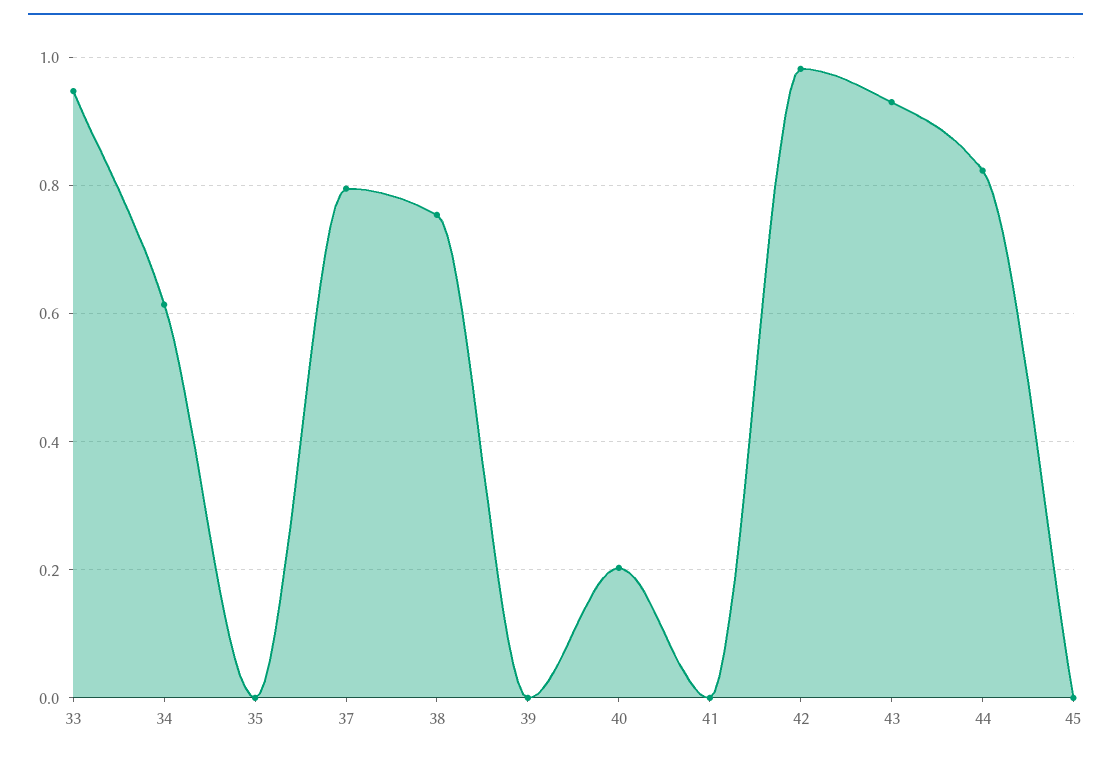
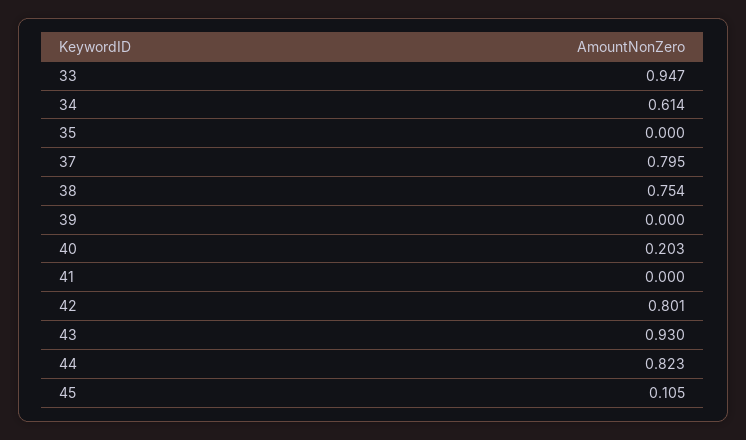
  {
    "33": 0.947,
    "34": 0.614,
    "35": 0,
    "37": 0.795,
    "38": 0.754,
    "39": 0,
    "40": 0.203,
    "41": 0,
-   "42": 0.98,
+   "42": 0.801,
    "43": 0.93,
    "44": 0.823,
-   "45": 0
+   "45": 0.105
  }

